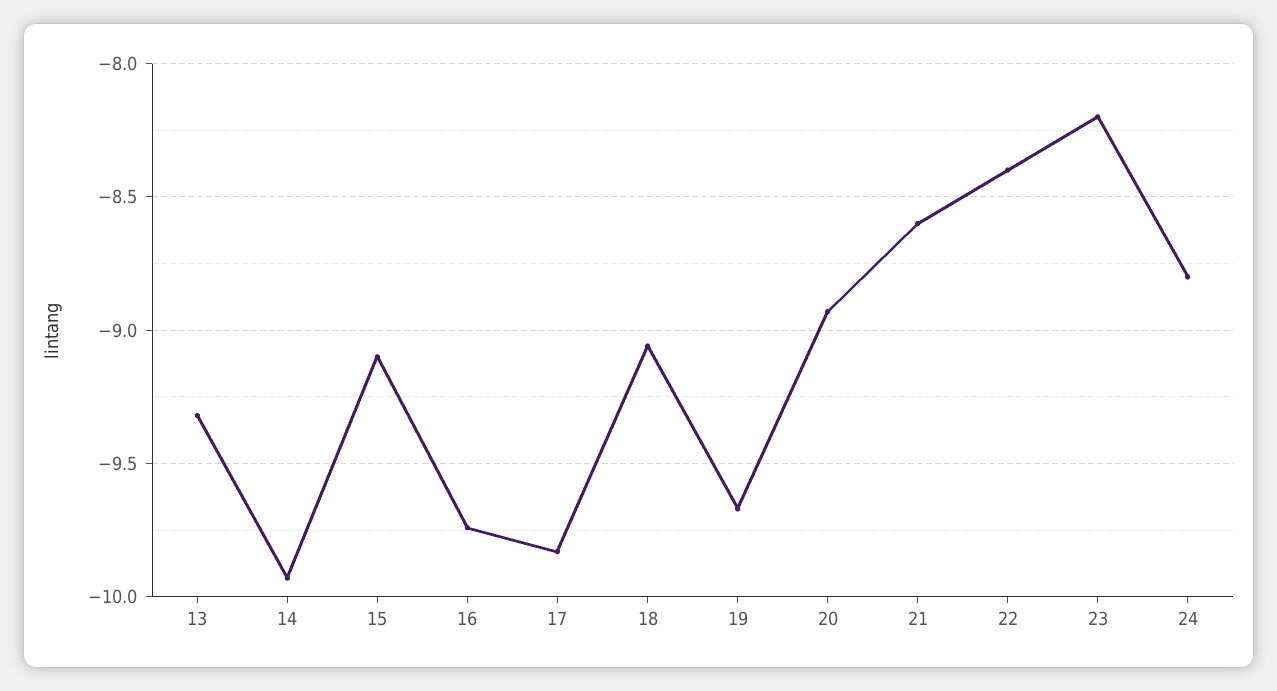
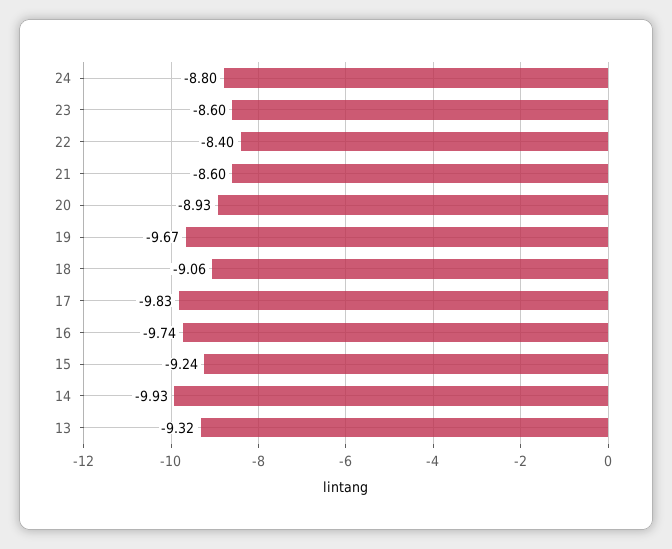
  {
    "13": -9.32,
    "14": -9.93,
-   "15": -9.1,
+   "15": -9.24,
    "16": -9.74,
    "17": -9.83,
    "18": -9.06,
    "19": -9.67,
    "20": -8.93,
    "21": -8.6,
    "22": -8.4,
-   "23": -8.2,
+   "23": -8.6,
    "24": -8.8
  }

